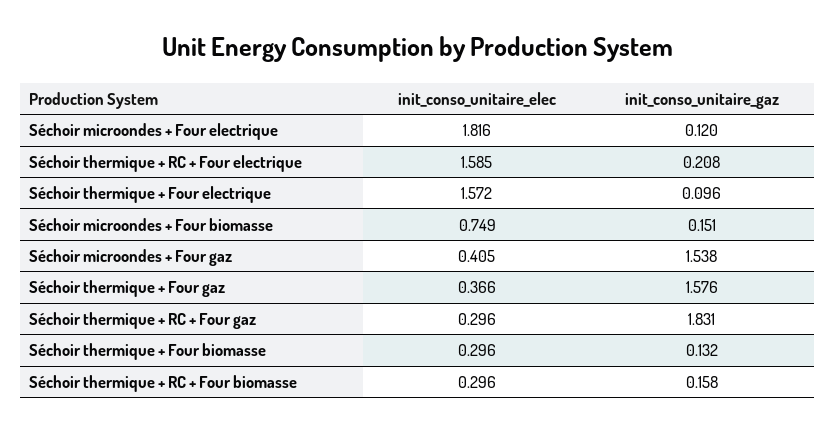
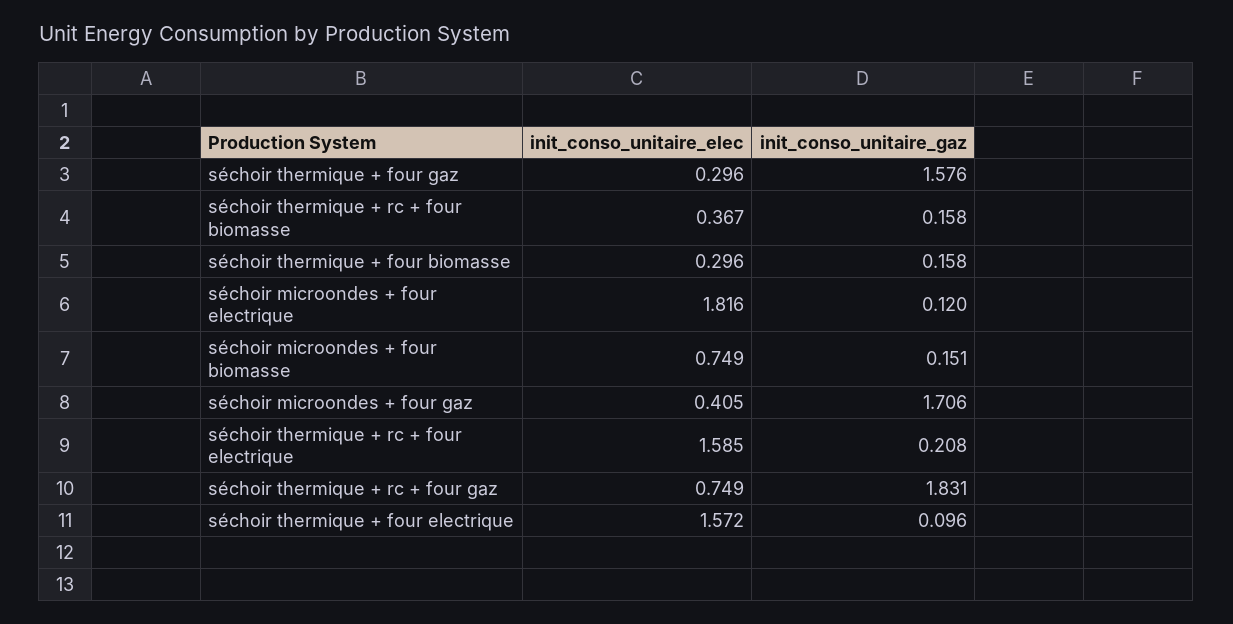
  {
    "init_conso_unitaire_elec": {
      "Séchoir microondes + Four electrique": 1.816,
      "Séchoir thermique + RC + Four electrique": 1.585,
      "Séchoir thermique + Four electrique": 1.572,
      "Séchoir microondes + Four biomasse": 0.749,
      "Séchoir microondes + Four gaz": 0.405,
-     "Séchoir thermique + Four gaz": 0.366,
+     "Séchoir thermique + Four gaz": 0.296,
-     "Séchoir thermique + RC + Four gaz": 0.296,
+     "Séchoir thermique + RC + Four gaz": 0.749,
      "Séchoir thermique + Four biomasse": 0.296,
-     "Séchoir thermique + RC + Four biomasse": 0.296
+     "Séchoir thermique + RC + Four biomasse": 0.367
    },
    "init_conso_unitaire_gaz": {
      "Séchoir microondes + Four electrique": 0.12,
      "Séchoir thermique + RC + Four electrique": 0.208,
      "Séchoir thermique + Four electrique": 0.096,
      "Séchoir microondes + Four biomasse": 0.151,
-     "Séchoir microondes + Four gaz": 1.538,
+     "Séchoir microondes + Four gaz": 1.706,
      "Séchoir thermique + Four gaz": 1.576,
      "Séchoir thermique + RC + Four gaz": 1.831,
-     "Séchoir thermique + Four biomasse": 0.132,
+     "Séchoir thermique + Four biomasse": 0.158,
      "Séchoir thermique + RC + Four biomasse": 0.158
    }
  }

